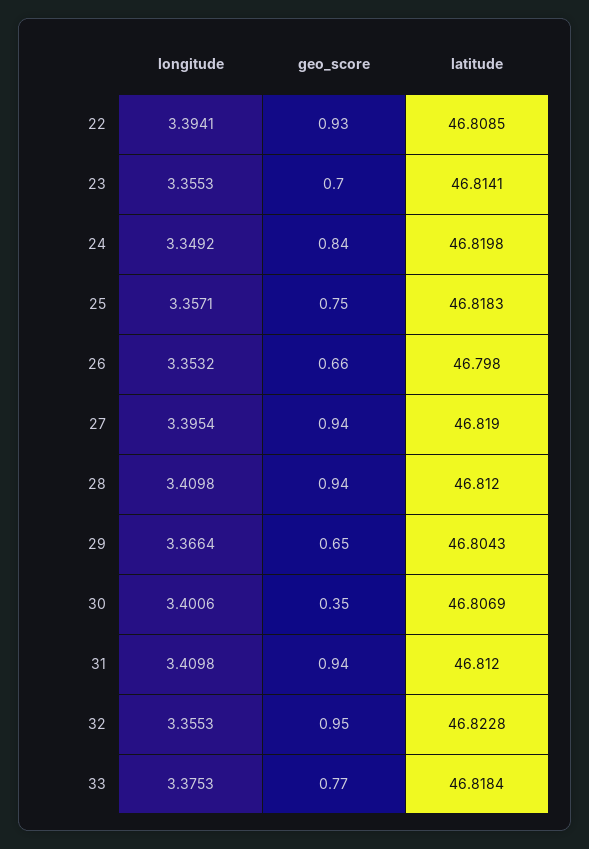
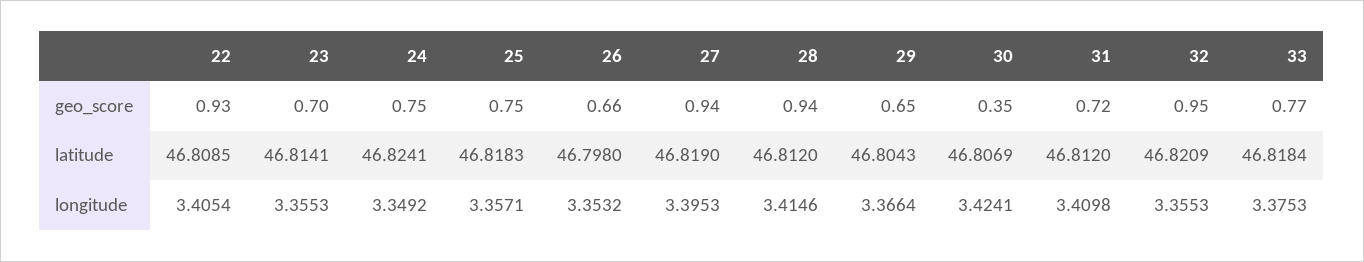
  {
    "longitude": {
-     "22": 3.3941,
+     "22": 3.4054,
      "23": 3.3553,
      "24": 3.3492,
      "25": 3.3571,
      "26": 3.3532,
-     "27": 3.3954,
+     "27": 3.3953,
-     "28": 3.4098,
+     "28": 3.4146,
      "29": 3.3664,
-     "30": 3.4006,
+     "30": 3.4241,
      "31": 3.4098,
      "32": 3.3553,
      "33": 3.3753
    },
    "geo_score": {
      "22": 0.93,
      "23": 0.7,
-     "24": 0.84,
+     "24": 0.75,
      "25": 0.75,
      "26": 0.66,
      "27": 0.94,
      "28": 0.94,
      "29": 0.65,
      "30": 0.35,
-     "31": 0.94,
+     "31": 0.72,
      "32": 0.95,
      "33": 0.77
    },
    "latitude": {
      "22": 46.8085,
      "23": 46.8141,
-     "24": 46.8198,
+     "24": 46.8241,
      "25": 46.8183,
      "26": 46.798,
      "27": 46.819,
      "28": 46.812,
      "29": 46.8043,
      "30": 46.8069,
      "31": 46.812,
-     "32": 46.8228,
+     "32": 46.8209,
      "33": 46.8184
    }
  }

